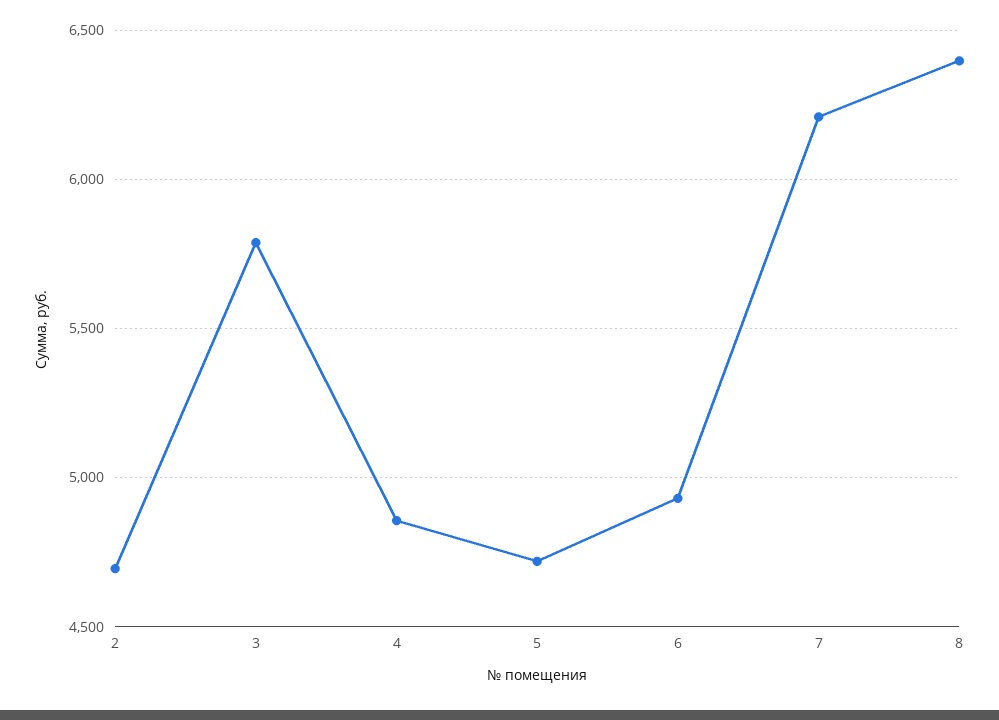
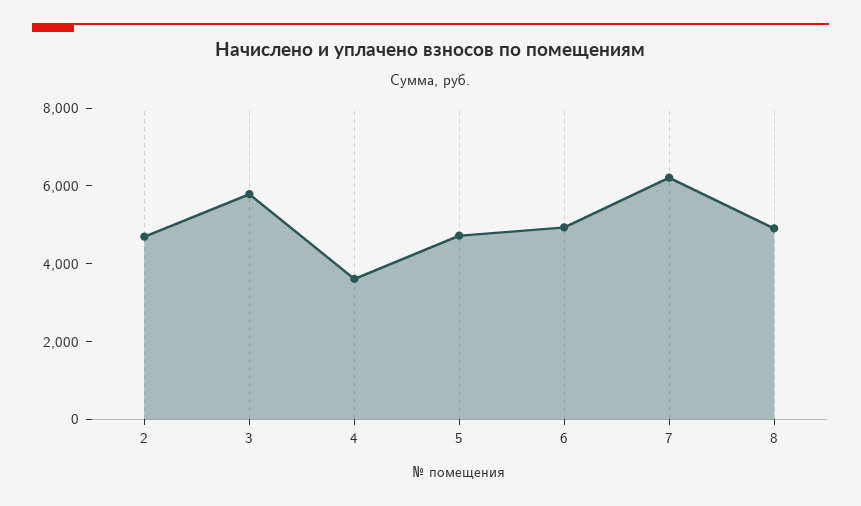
  {
    "2": 4700,
    "3": 5800,
-   "4": 4850,
+   "4": 3500,
    "5": 4700,
    "6": 4950,
    "7": 6200,
-   "8": 6400
+   "8": 5000
  }

